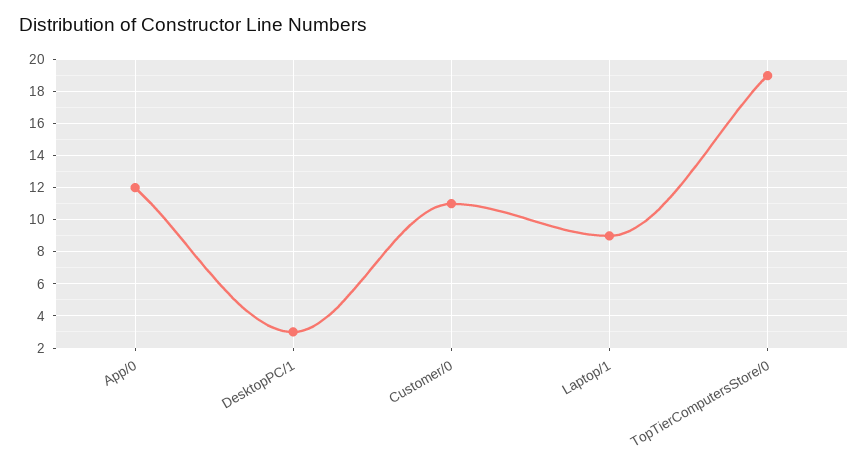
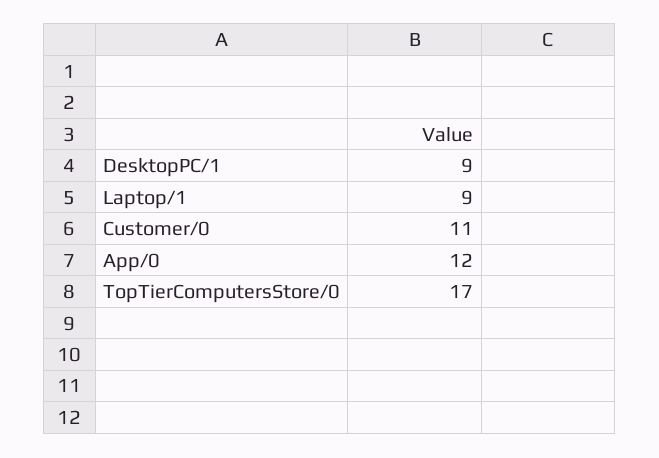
  {
    "App/0": 12,
-   "DesktopPC/1": 3,
+   "DesktopPC/1": 9,
    "Customer/0": 11,
    "Laptop/1": 9,
-   "TopTierComputersStore/0": 19
+   "TopTierComputersStore/0": 17
  }

